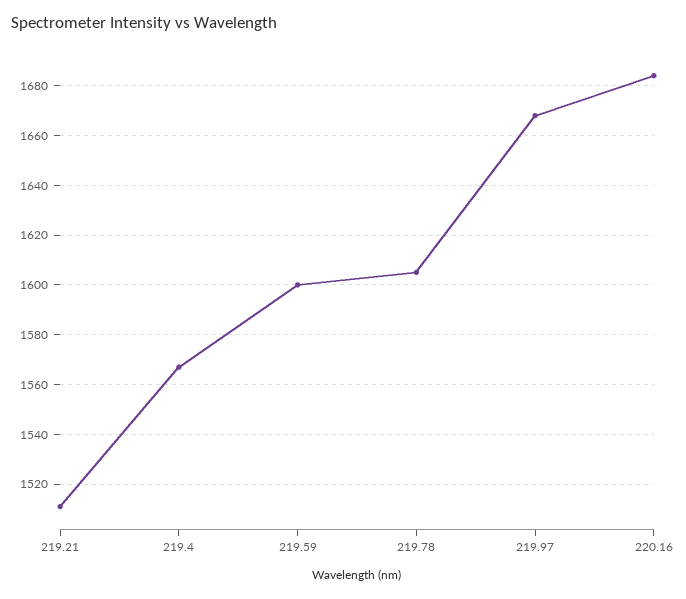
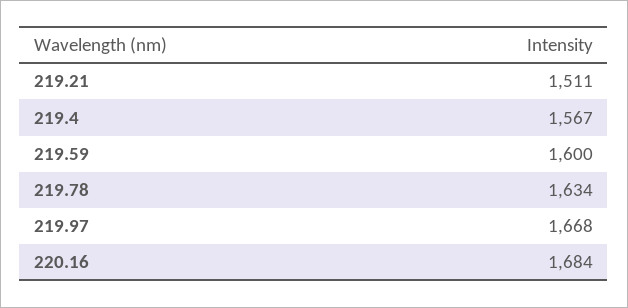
  {
    "219.21": 1511,
    "219.4": 1567,
    "219.59": 1600,
-   "219.78": 1605,
+   "219.78": 1634,
    "219.97": 1668,
    "220.16": 1684
  }

